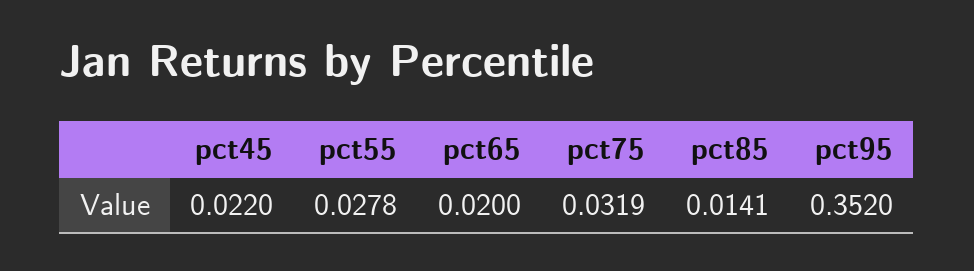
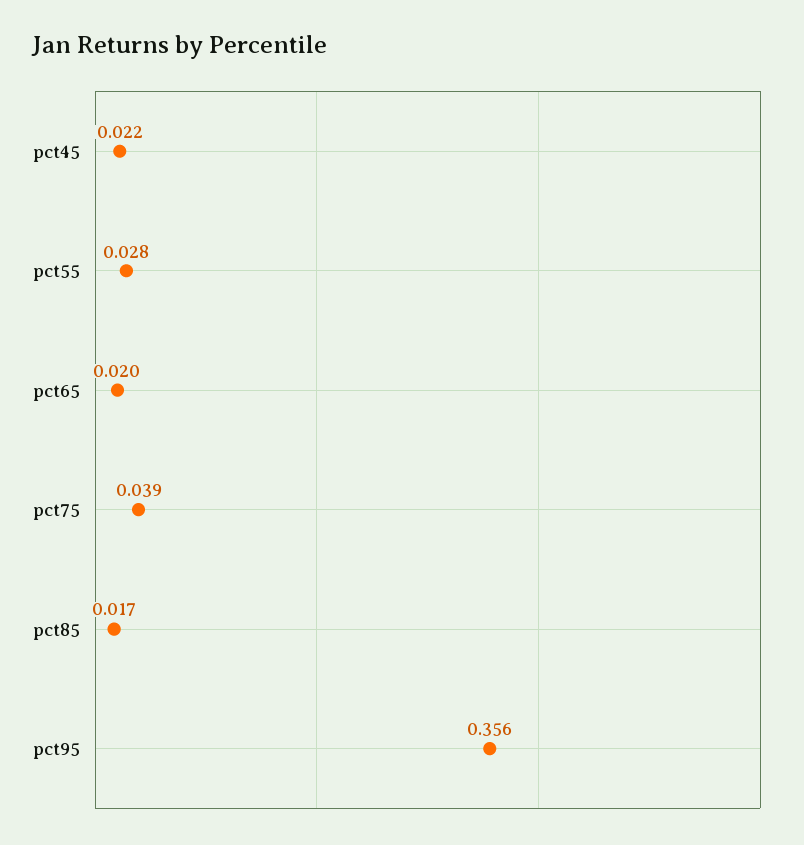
  {
    "pct45": 0.022,
    "pct55": 0.0278,
    "pct65": 0.02,
-   "pct75": 0.0319,
+   "pct75": 0.039,
-   "pct85": 0.0141,
+   "pct85": 0.017,
-   "pct95": 0.352
+   "pct95": 0.356
  }

